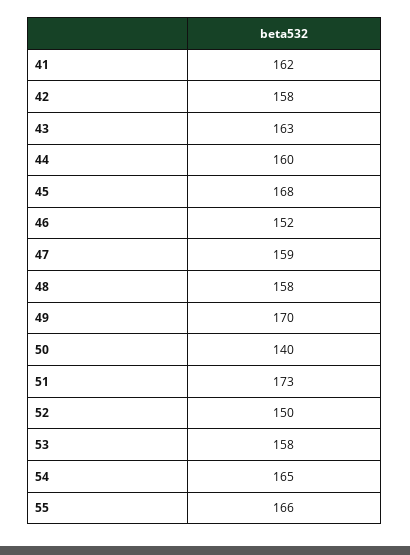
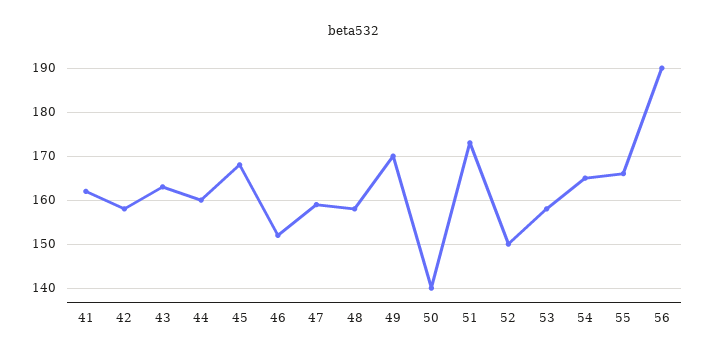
  {
    "41": 162,
    "42": 158,
    "43": 163,
    "44": 160,
    "45": 168,
    "46": 152,
    "47": 159,
    "48": 158,
    "49": 170,
    "50": 140,
    "51": 173,
    "52": 150,
    "53": 158,
    "54": 165,
-   "55": 166
+   "55": 166,
+   "56": 190
  }

